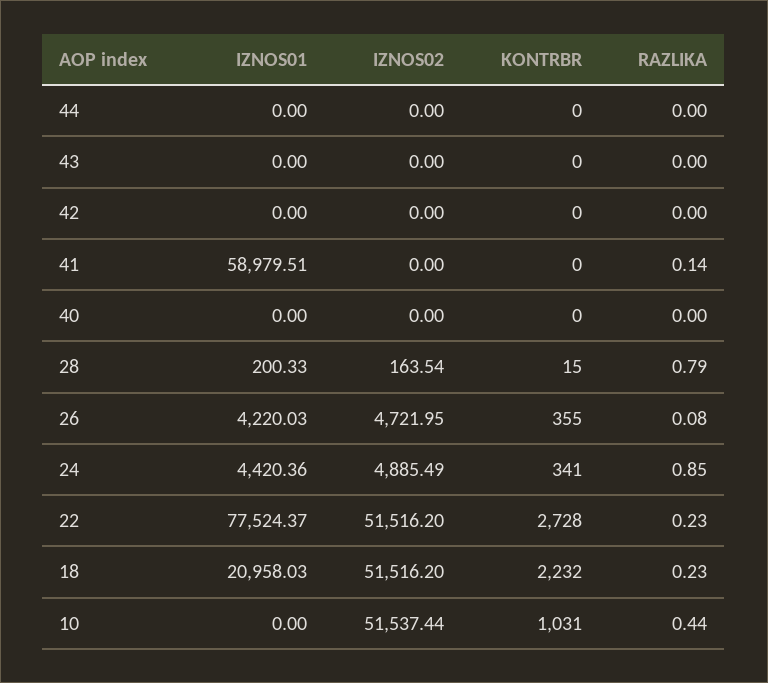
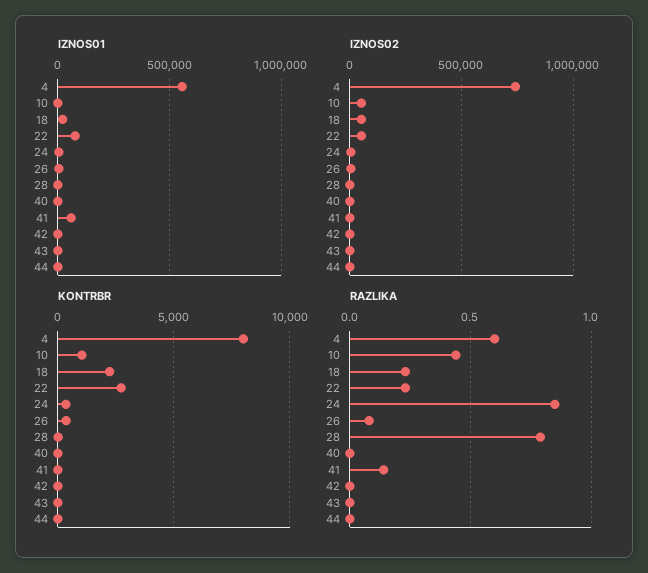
  {
    "IZNOS01": {
      "44": 0,
      "43": 0,
      "42": 0,
      "41": 58979.51,
      "40": 0,
      "28": 200.33,
      "26": 4220.03,
      "24": 4420.36,
      "22": 77524.37,
      "18": 20958.03,
-     "10": 0
+     "10": 0,
+     "4": 550000
    },
    "IZNOS02": {
      "44": 0,
      "43": 0,
      "42": 0,
      "41": 0,
      "40": 0,
      "28": 163.54,
      "26": 4721.95,
      "24": 4885.49,
      "22": 51516.2,
      "18": 51516.2,
-     "10": 51537.44
+     "10": 51537.44,
+     "4": 750000
    },
    "KONTRBR": {
      "44": 0,
      "43": 0,
      "42": 0,
      "41": 0,
      "40": 0,
      "28": 15,
      "26": 355,
      "24": 341,
      "22": 2728,
      "18": 2232,
-     "10": 1031
+     "10": 1031,
+     "4": 8000
    },
    "RAZLIKA": {
      "44": 0,
      "43": 0,
      "42": 0,
      "41": 0.14,
      "40": 0,
      "28": 0.79,
      "26": 0.08,
      "24": 0.85,
      "22": 0.23,
      "18": 0.23,
-     "10": 0.44
+     "10": 0.44,
+     "4": 0.6
    }
  }

